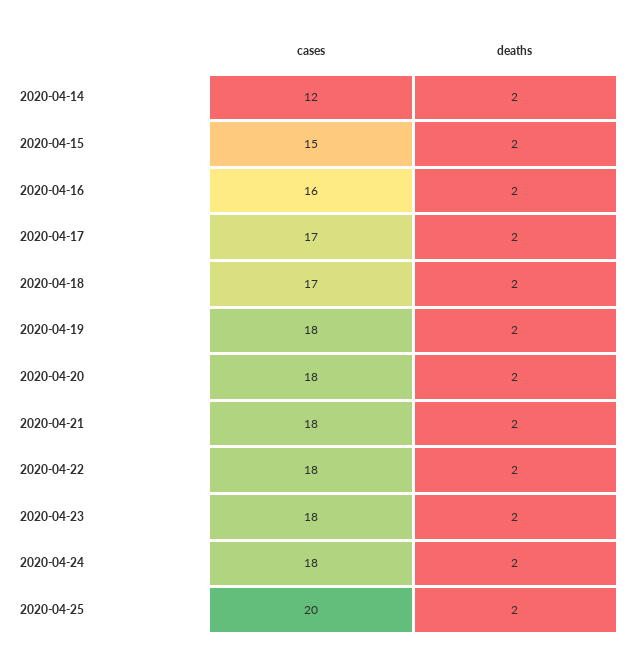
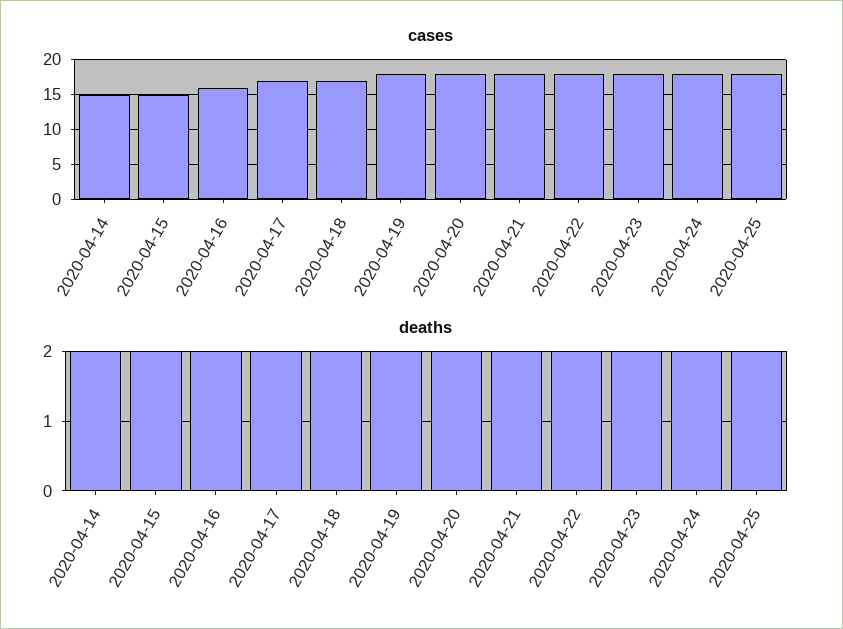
  {
    "cases": {
-     "2020-04-14": 12,
+     "2020-04-14": 15,
      "2020-04-15": 15,
      "2020-04-16": 16,
      "2020-04-17": 17,
      "2020-04-18": 17,
      "2020-04-19": 18,
      "2020-04-20": 18,
      "2020-04-21": 18,
      "2020-04-22": 18,
      "2020-04-23": 18,
      "2020-04-24": 18,
-     "2020-04-25": 20
+     "2020-04-25": 18
    },
    "deaths": {
      "2020-04-14": 2,
      "2020-04-15": 2,
      "2020-04-16": 2,
      "2020-04-17": 2,
      "2020-04-18": 2,
      "2020-04-19": 2,
      "2020-04-20": 2,
      "2020-04-21": 2,
      "2020-04-22": 2,
      "2020-04-23": 2,
      "2020-04-24": 2,
      "2020-04-25": 2
    }
  }

